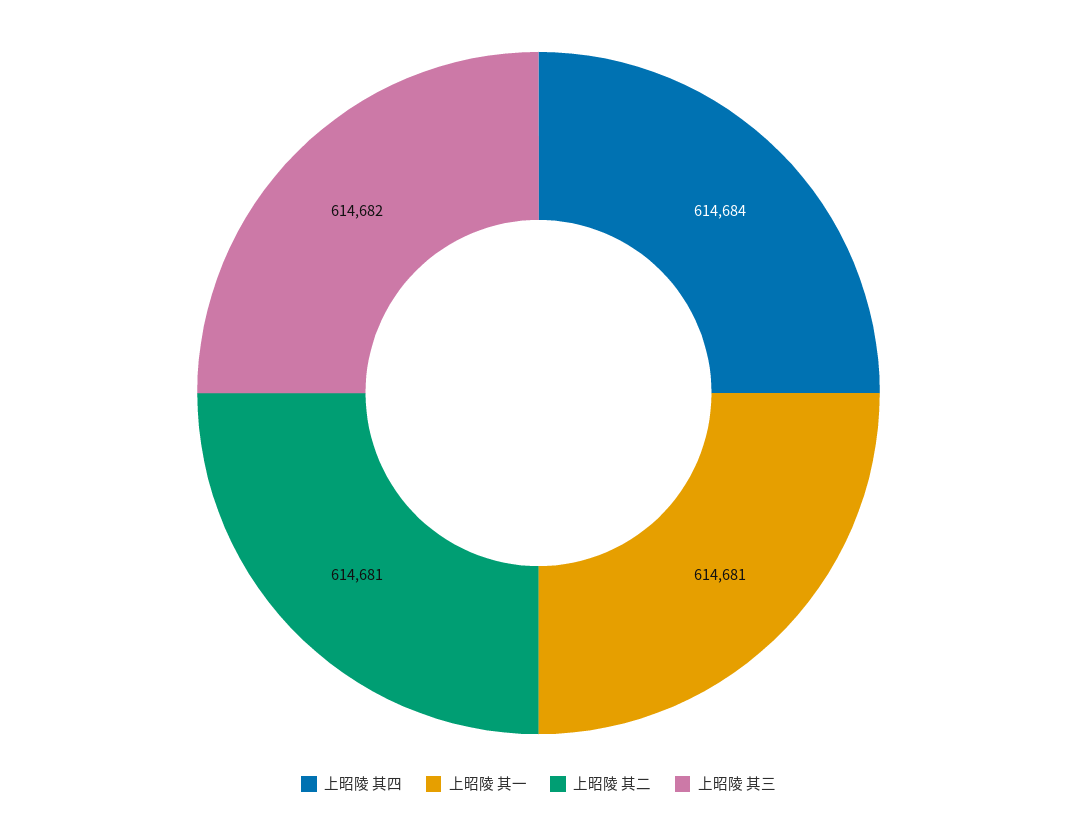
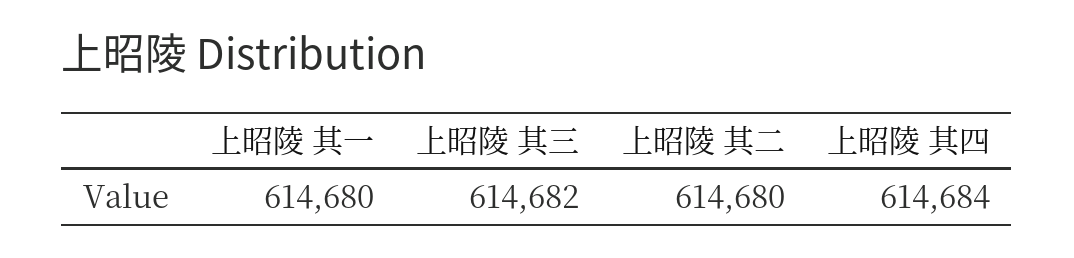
  {
    "上昭陵 其四": 614684,
-   "上昭陵 其一": 614681,
+   "上昭陵 其一": 614680,
-   "上昭陵 其二": 614681,
+   "上昭陵 其二": 614680,
    "上昭陵 其三": 614682
  }

